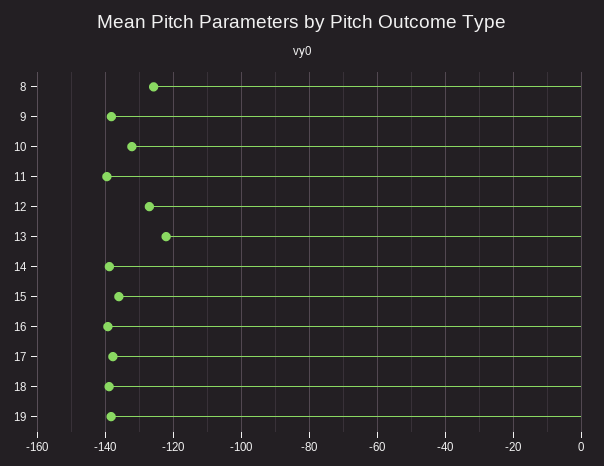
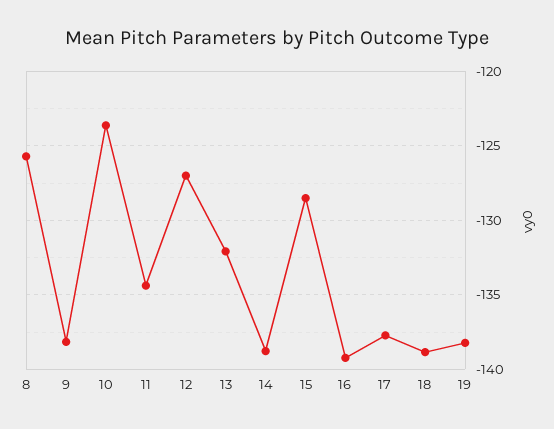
  {
    "8": -125.5,
    "9": -138,
-   "10": -132,
+   "10": -123.5,
-   "11": -140,
+   "11": -134.5,
    "12": -127,
-   "13": -122,
+   "13": -132,
    "14": -139,
-   "15": -136,
+   "15": -128.5,
    "16": -139,
    "17": -137.5,
    "18": -139,
    "19": -138
  }

